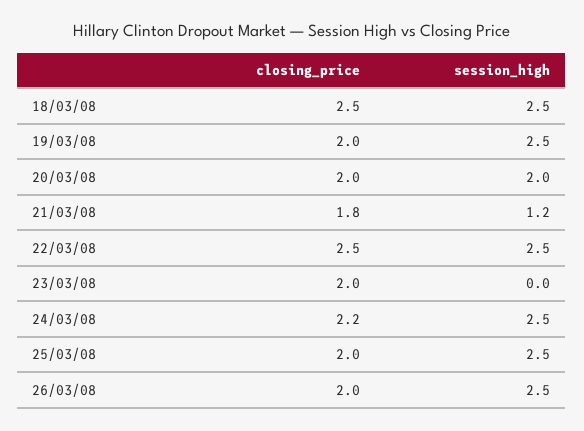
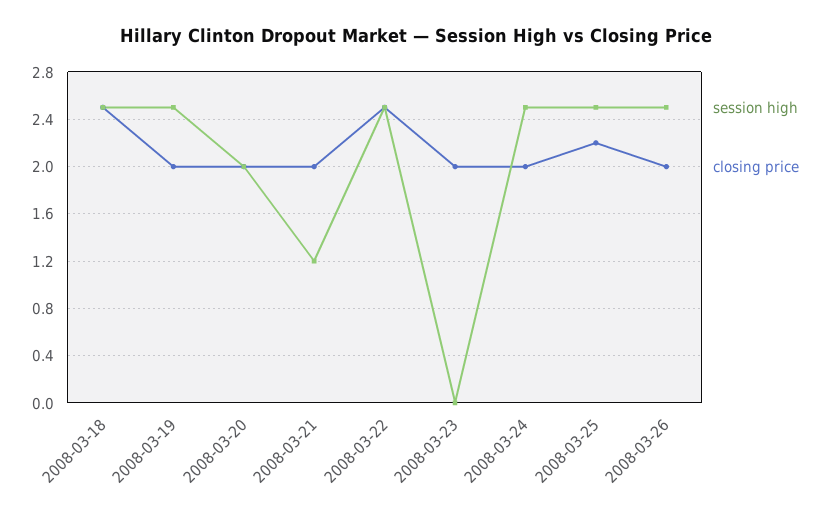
  {
    "closing_price": {
      "18/03/08": 2.5,
      "19/03/08": 2,
      "20/03/08": 2,
-     "21/03/08": 1.8,
+     "21/03/08": 2,
      "22/03/08": 2.5,
      "23/03/08": 2,
-     "24/03/08": 2.2,
+     "24/03/08": 2,
-     "25/03/08": 2,
+     "25/03/08": 2.2,
      "26/03/08": 2
    },
    "session_high": {
      "18/03/08": 2.5,
      "19/03/08": 2.5,
      "20/03/08": 2,
      "21/03/08": 1.2,
      "22/03/08": 2.5,
      "23/03/08": 0,
      "24/03/08": 2.5,
      "25/03/08": 2.5,
      "26/03/08": 2.5
    }
  }

